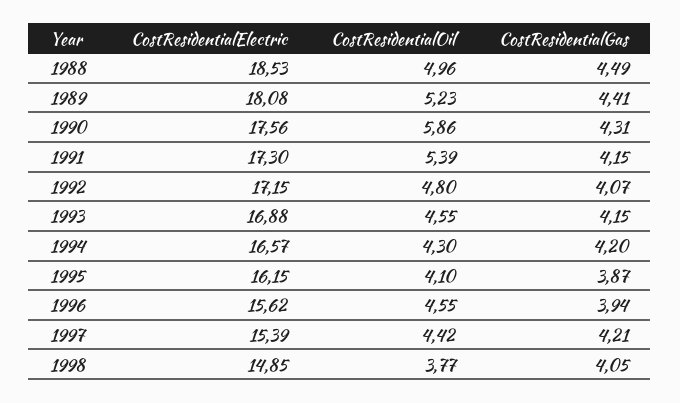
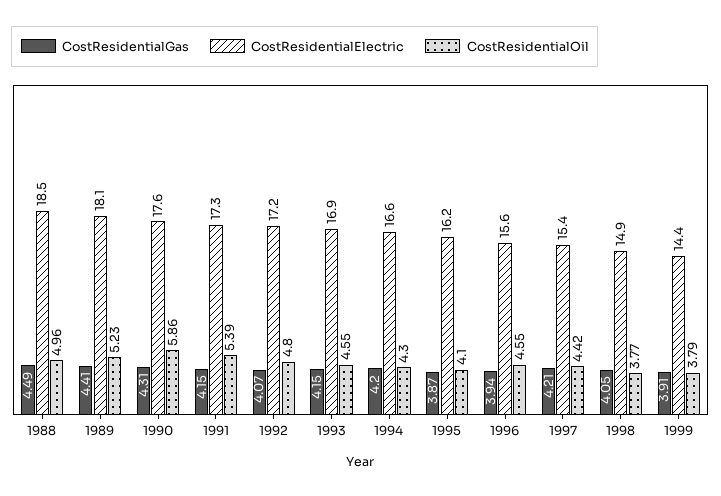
  {
    "CostResidentialElectric": {
      "1988": 18.53,
      "1989": 18.08,
      "1990": 17.56,
      "1991": 17.3,
      "1992": 17.15,
      "1993": 16.88,
      "1994": 16.57,
      "1995": 16.15,
      "1996": 15.62,
      "1997": 15.39,
-     "1998": 14.85
+     "1998": 14.85,
+     "1999": 14.4
    },
    "CostResidentialOil": {
      "1988": 4.96,
      "1989": 5.23,
      "1990": 5.86,
      "1991": 5.39,
      "1992": 4.8,
      "1993": 4.55,
      "1994": 4.3,
      "1995": 4.1,
      "1996": 4.55,
      "1997": 4.42,
-     "1998": 3.77
+     "1998": 3.77,
+     "1999": 3.79
    },
    "CostResidentialGas": {
      "1988": 4.49,
      "1989": 4.41,
      "1990": 4.31,
      "1991": 4.15,
      "1992": 4.07,
      "1993": 4.15,
      "1994": 4.2,
      "1995": 3.87,
      "1996": 3.94,
      "1997": 4.21,
-     "1998": 4.05
+     "1998": 4.05,
+     "1999": 3.91
    }
  }

